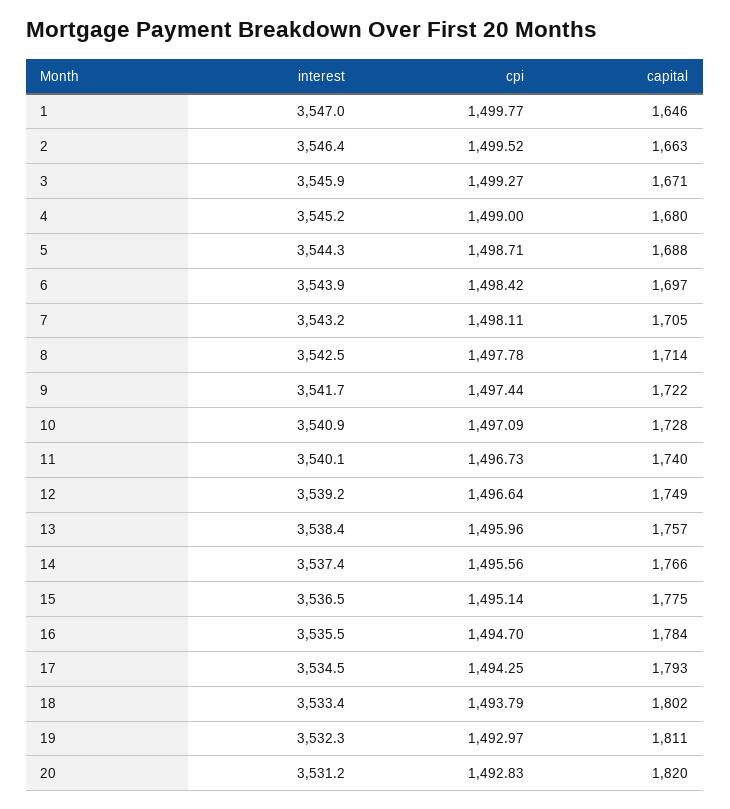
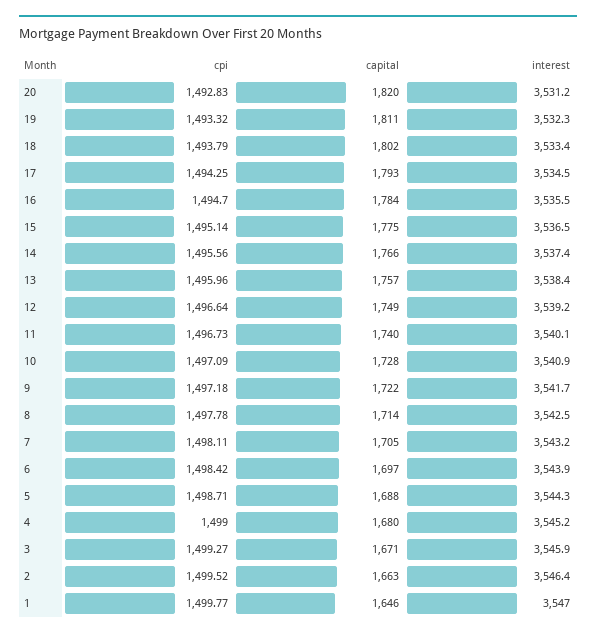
  {
    "interest": {
      "1": 3547,
      "2": 3546.4,
      "3": 3545.9,
      "4": 3545.2,
      "5": 3544.3,
      "6": 3543.9,
      "7": 3543.2,
      "8": 3542.5,
      "9": 3541.7,
      "10": 3540.9,
      "11": 3540.1,
      "12": 3539.2,
      "13": 3538.4,
      "14": 3537.4,
      "15": 3536.5,
      "16": 3535.5,
      "17": 3534.5,
      "18": 3533.4,
      "19": 3532.3,
      "20": 3531.2
    },
    "cpi": {
      "1": 1499.77,
      "2": 1499.52,
      "3": 1499.27,
      "4": 1499,
      "5": 1498.71,
      "6": 1498.42,
      "7": 1498.11,
      "8": 1497.78,
-     "9": 1497.44,
+     "9": 1497.18,
      "10": 1497.09,
      "11": 1496.73,
      "12": 1496.64,
      "13": 1495.96,
      "14": 1495.56,
      "15": 1495.14,
      "16": 1494.7,
      "17": 1494.25,
      "18": 1493.79,
-     "19": 1492.97,
+     "19": 1493.32,
      "20": 1492.83
    },
    "capital": {
      "1": 1646,
      "2": 1663,
      "3": 1671,
      "4": 1680,
      "5": 1688,
      "6": 1697,
      "7": 1705,
      "8": 1714,
      "9": 1722,
      "10": 1728,
      "11": 1740,
      "12": 1749,
      "13": 1757,
      "14": 1766,
      "15": 1775,
      "16": 1784,
      "17": 1793,
      "18": 1802,
      "19": 1811,
      "20": 1820
    }
  }

